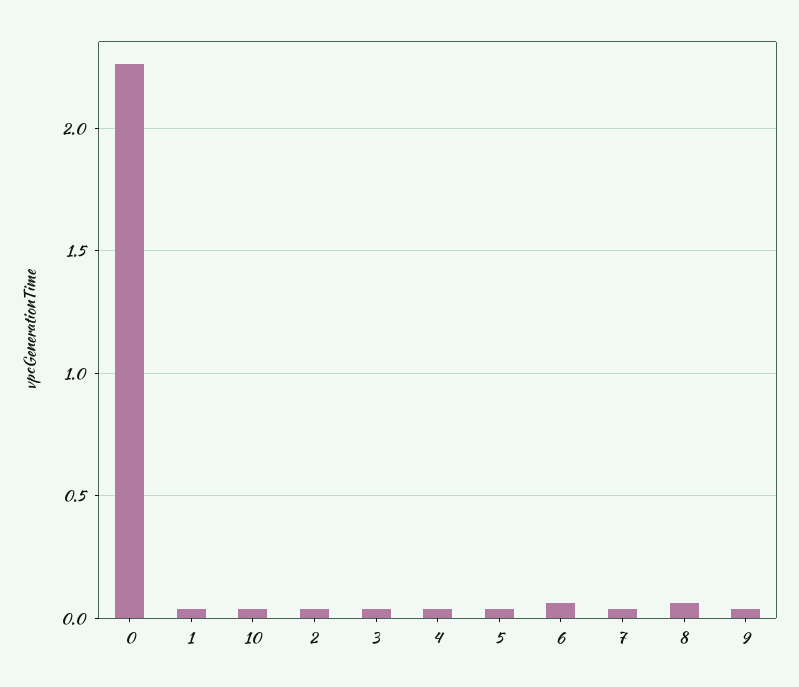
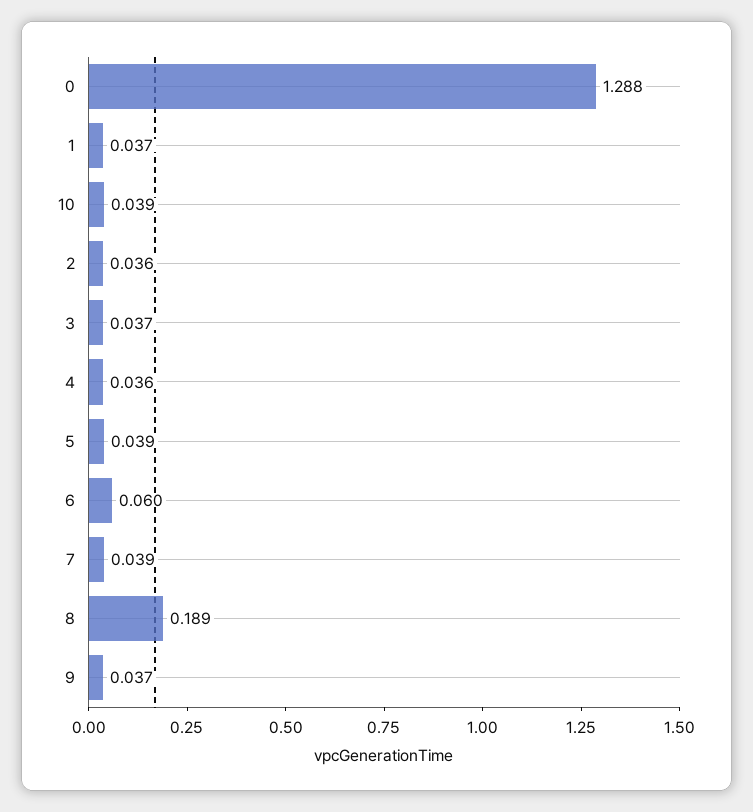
  {
-   "0": 2.25,
+   "0": 1.288,
    "1": 0.037,
    "10": 0.039,
    "2": 0.036,
    "3": 0.037,
    "4": 0.036,
    "5": 0.039,
    "6": 0.06,
    "7": 0.039,
-   "8": 0.05,
+   "8": 0.189,
    "9": 0.037
  }

